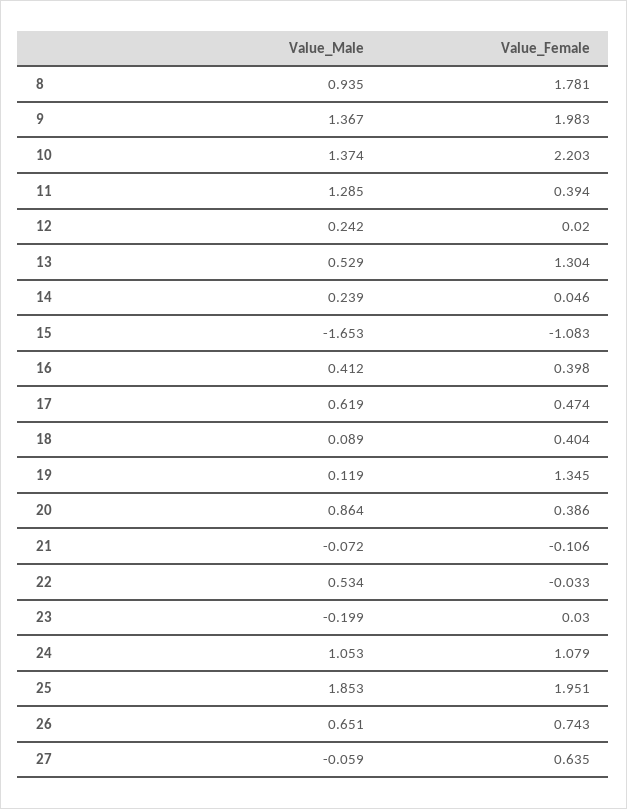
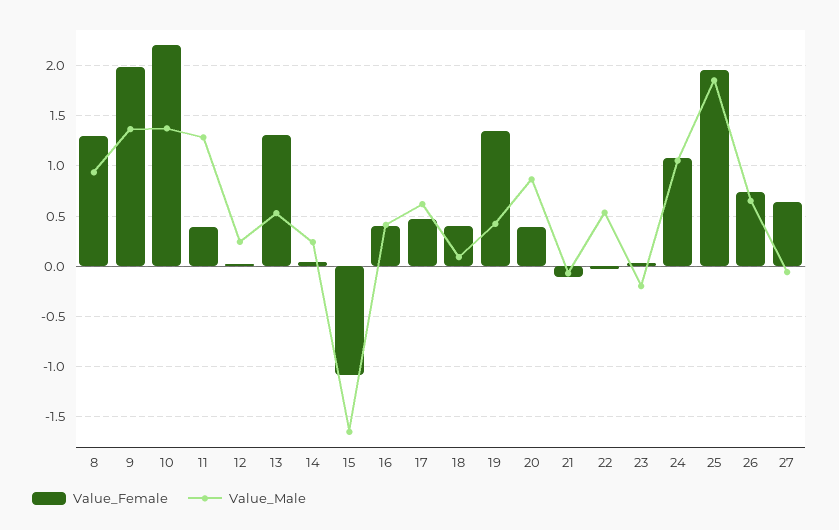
  {
    "Value_Male": {
      "8": 0.935,
      "9": 1.367,
      "10": 1.374,
      "11": 1.285,
      "12": 0.242,
      "13": 0.529,
      "14": 0.239,
      "15": -1.653,
      "16": 0.412,
      "17": 0.619,
      "18": 0.089,
-     "19": 0.119,
+     "19": 0.4,
      "20": 0.864,
      "21": -0.072,
      "22": 0.534,
      "23": -0.199,
      "24": 1.053,
      "25": 1.853,
      "26": 0.651,
      "27": -0.059
    },
    "Value_Female": {
-     "8": 1.781,
+     "8": 1.3,
      "9": 1.983,
      "10": 2.203,
      "11": 0.394,
      "12": 0.02,
      "13": 1.304,
      "14": 0.046,
      "15": -1.083,
      "16": 0.398,
      "17": 0.474,
      "18": 0.404,
      "19": 1.345,
      "20": 0.386,
      "21": -0.106,
      "22": -0.033,
      "23": 0.03,
      "24": 1.079,
      "25": 1.951,
      "26": 0.743,
      "27": 0.635
    }
  }

